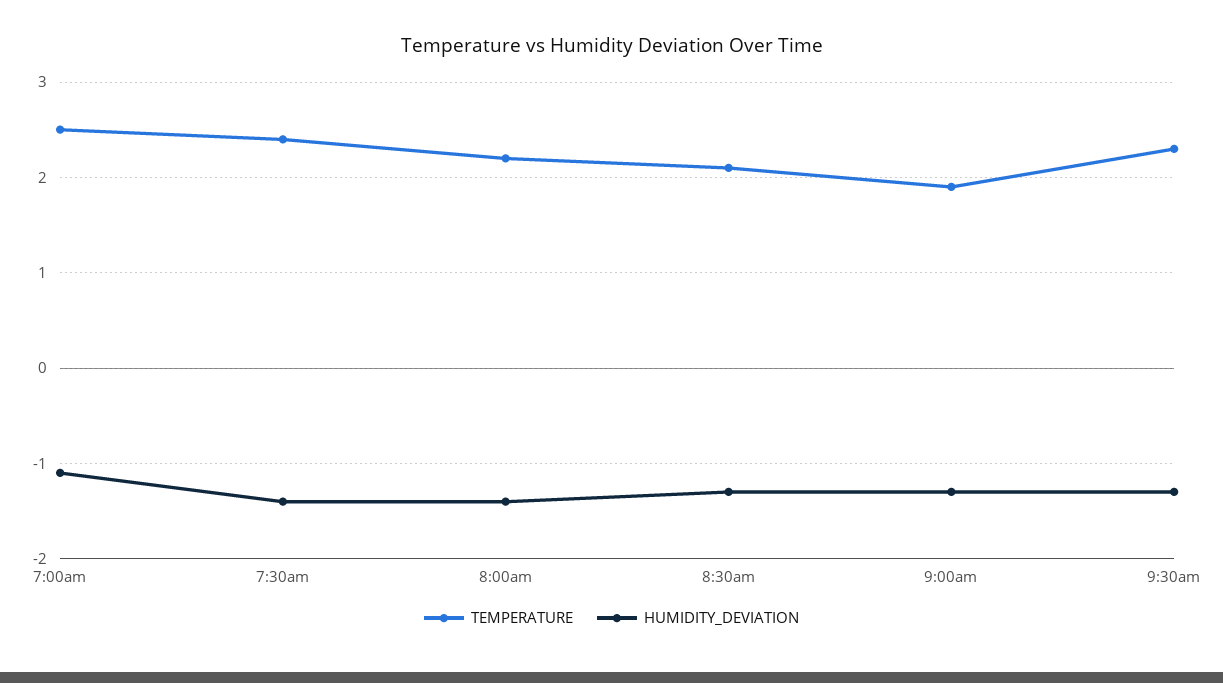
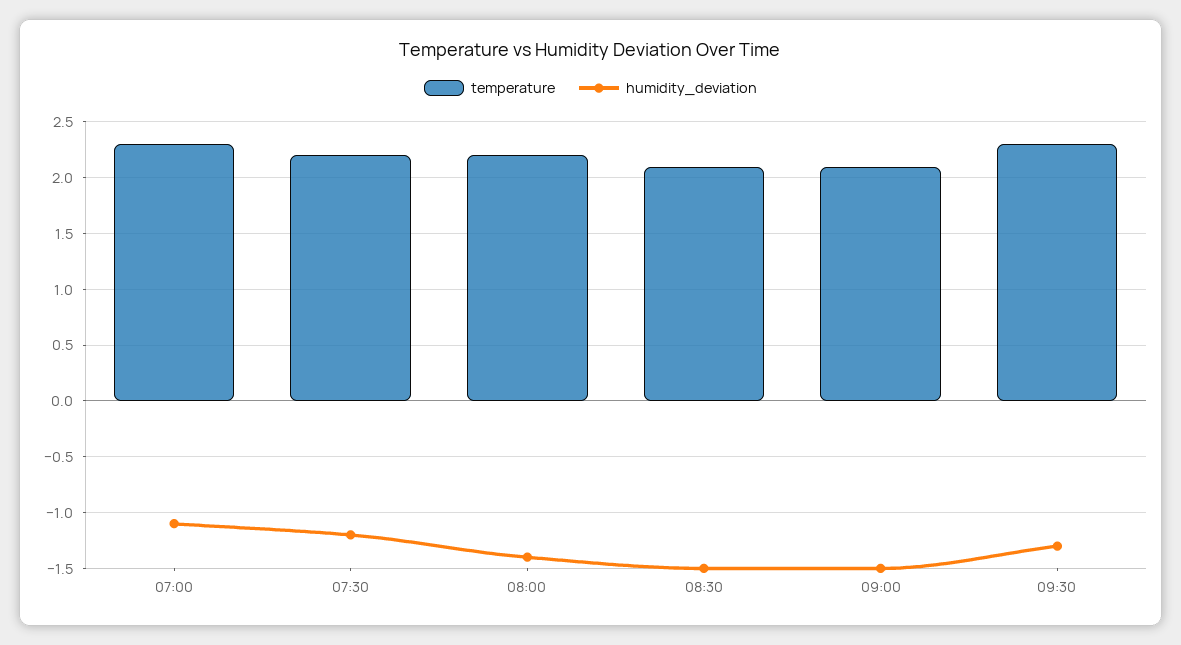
  {
    "TEMPERATURE": {
-     "7:00am": 2.5,
+     "7:00am": 2.3,
-     "7:30am": 2.4,
+     "7:30am": 2.2,
      "8:00am": 2.2,
      "8:30am": 2.1,
-     "9:00am": 1.9,
+     "9:00am": 2.1,
      "9:30am": 2.3
    },
    "HUMIDITY_DEVIATION": {
      "7:00am": -1.1,
-     "7:30am": -1.4,
+     "7:30am": -1.2,
      "8:00am": -1.4,
-     "8:30am": -1.3,
+     "8:30am": -1.5,
-     "9:00am": -1.3,
+     "9:00am": -1.5,
      "9:30am": -1.3
    }
  }

